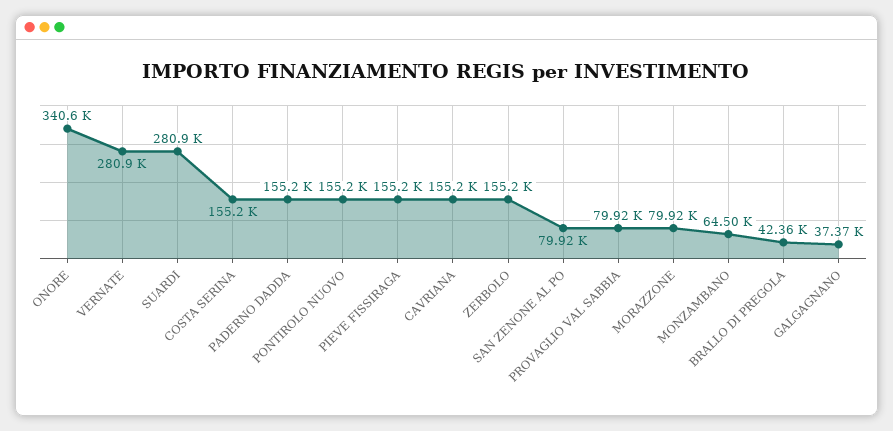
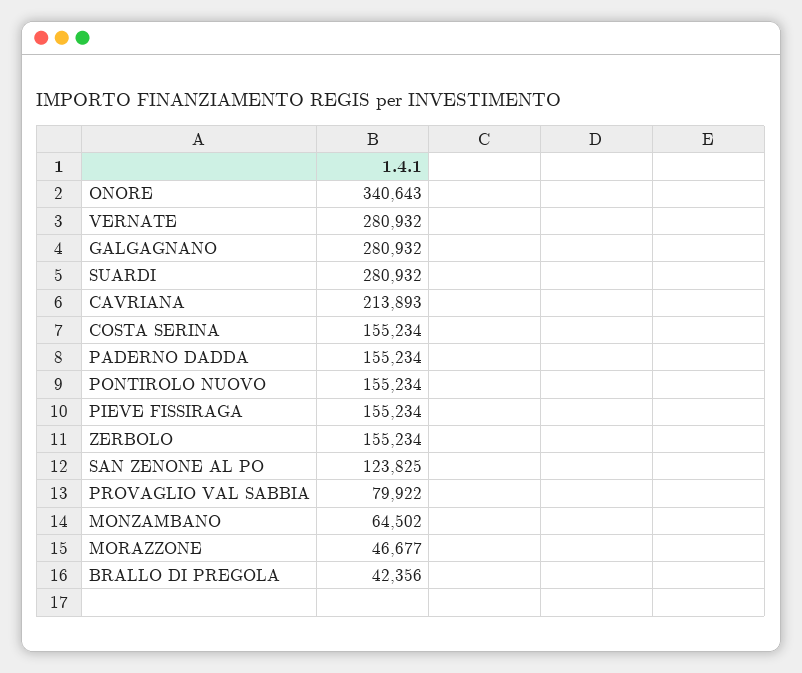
  {
    "ONORE": 340643,
    "VERNATE": 280932,
    "SUARDI": 280932,
    "COSTA SERINA": 155234,
    "PADERNO DADDA": 155234,
    "PONTIROLO NUOVO": 155234,
    "PIEVE FISSIRAGA": 155234,
-   "CAVRIANA": 155200,
+   "CAVRIANA": 213893,
    "ZERBOLO": 155234,
-   "SAN ZENONE AL PO": 79920,
+   "SAN ZENONE AL PO": 123825,
    "PROVAGLIO VAL SABBIA": 79922,
-   "MORAZZONE": 79920,
+   "MORAZZONE": 46677,
    "MONZAMBANO": 64502,
    "BRALLO DI PREGOLA": 42356,
-   "GALGAGNANO": 37370
+   "GALGAGNANO": 280932
  }

